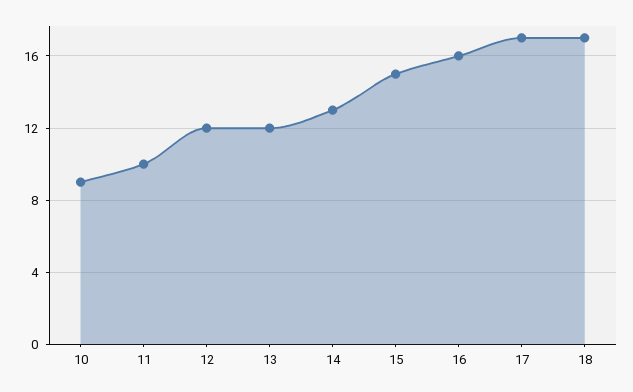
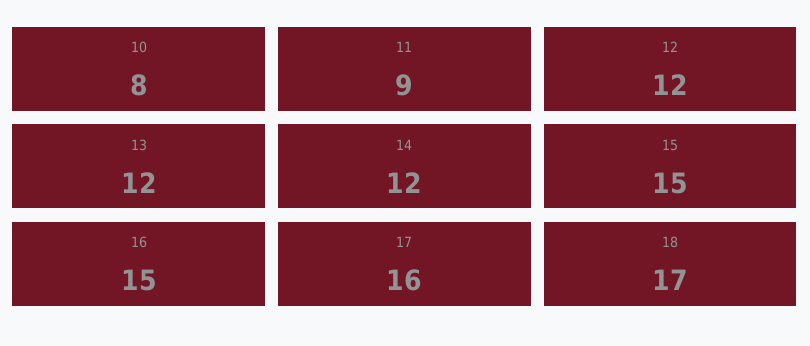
  {
-   "10": 9,
+   "10": 8,
-   "11": 10,
+   "11": 9,
    "12": 12,
    "13": 12,
-   "14": 13,
+   "14": 12,
    "15": 15,
-   "16": 16,
+   "16": 15,
-   "17": 17,
+   "17": 16,
    "18": 17
  }

